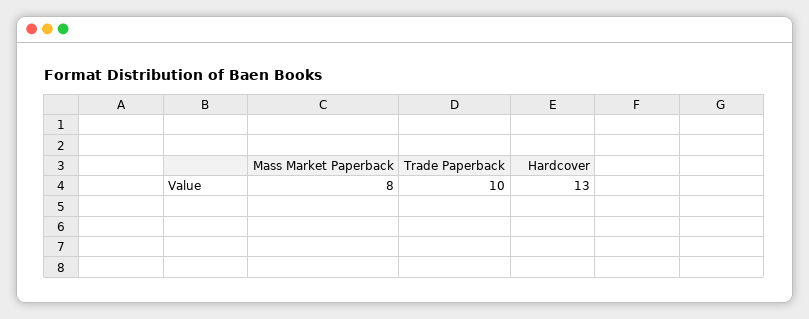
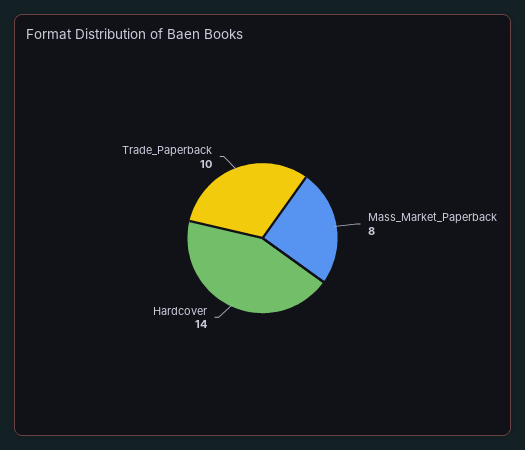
  {
    "Mass Market Paperback": 8,
    "Trade Paperback": 10,
-   "Hardcover": 13
+   "Hardcover": 14
  }

